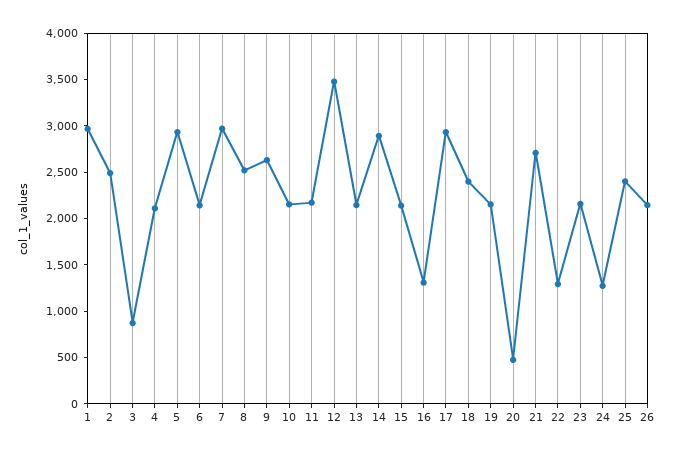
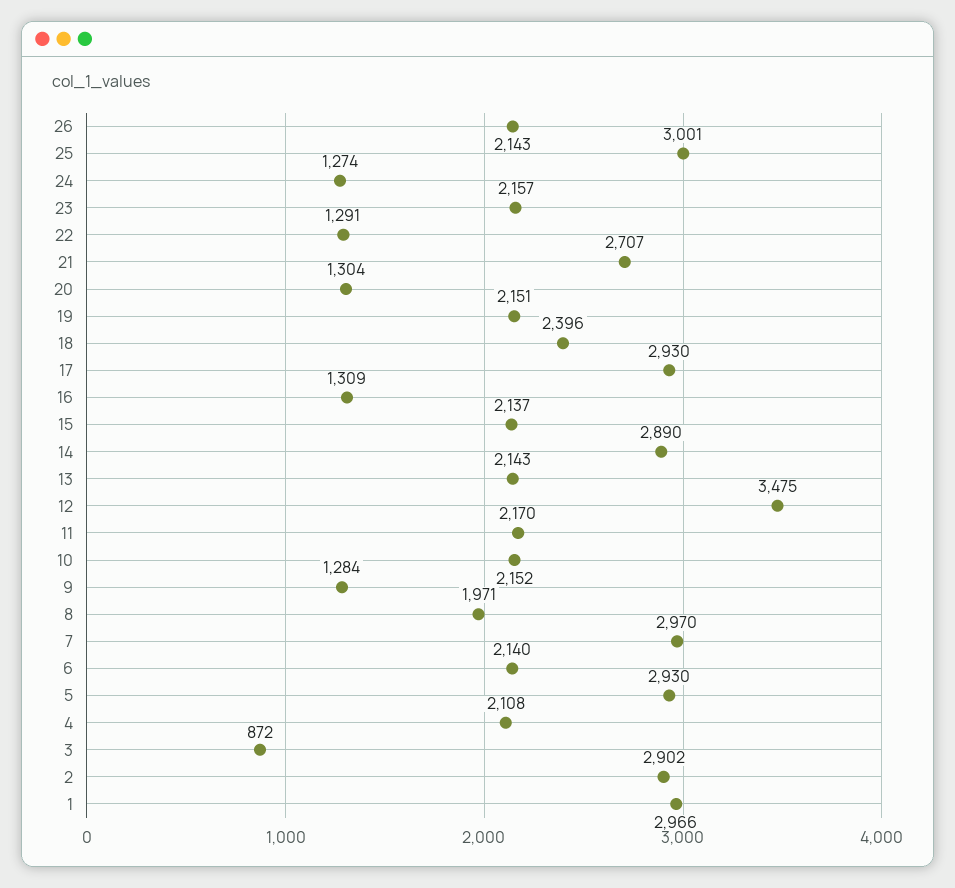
  {
    "1": 2966,
-   "2": 2500,
+   "2": 2902,
    "3": 872,
    "4": 2108,
    "5": 2930,
    "6": 2140,
    "7": 2970,
-   "8": 2500,
+   "8": 1971,
-   "9": 2600,
+   "9": 1284,
    "10": 2152,
    "11": 2170,
    "12": 3475,
    "13": 2143,
    "14": 2890,
    "15": 2137,
    "16": 1309,
    "17": 2930,
    "18": 2396,
    "19": 2151,
-   "20": 500,
+   "20": 1304,
    "21": 2707,
    "22": 1291,
    "23": 2157,
    "24": 1274,
-   "25": 2400,
+   "25": 3001,
    "26": 2143
  }

